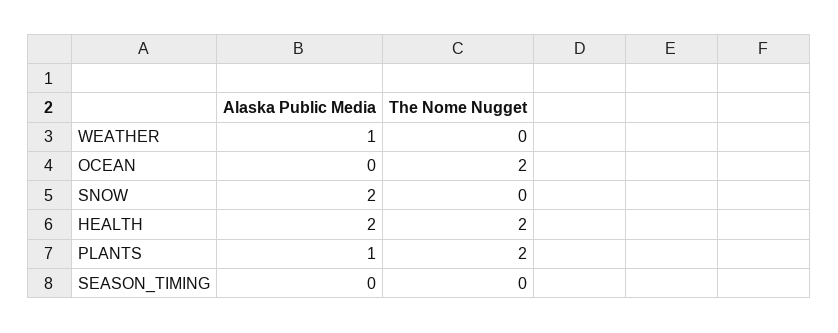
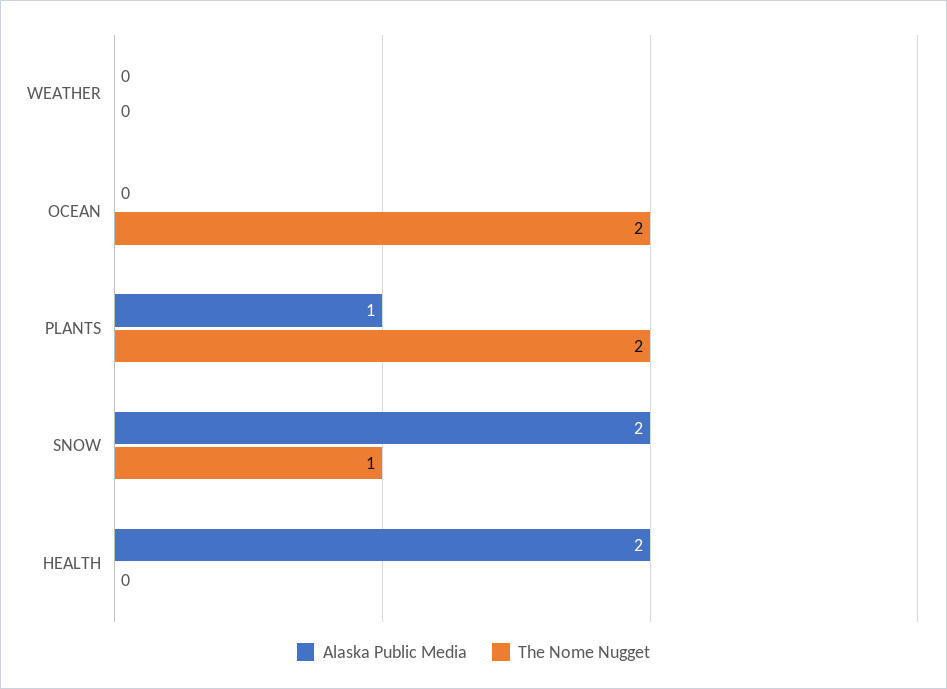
  {
    "Alaska Public Media": {
-     "WEATHER": 1,
+     "WEATHER": 0,
      "OCEAN": 0,
      "SNOW": 2,
      "HEALTH": 2,
-     "PLANTS": 1,
+     "PLANTS": 1
-     "SEASON_TIMING": 0
    },
    "The Nome Nugget": {
      "WEATHER": 0,
      "OCEAN": 2,
-     "SNOW": 0,
+     "SNOW": 1,
-     "HEALTH": 2,
+     "HEALTH": 0,
-     "PLANTS": 2,
+     "PLANTS": 2
-     "SEASON_TIMING": 0
    }
  }

